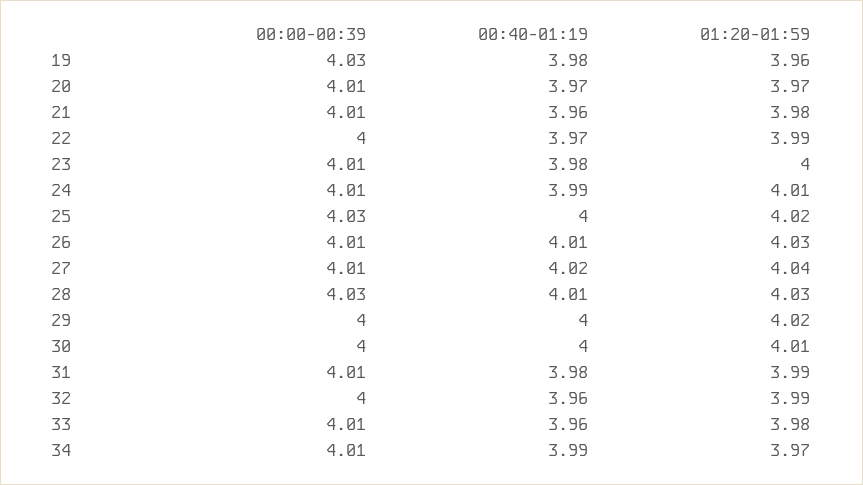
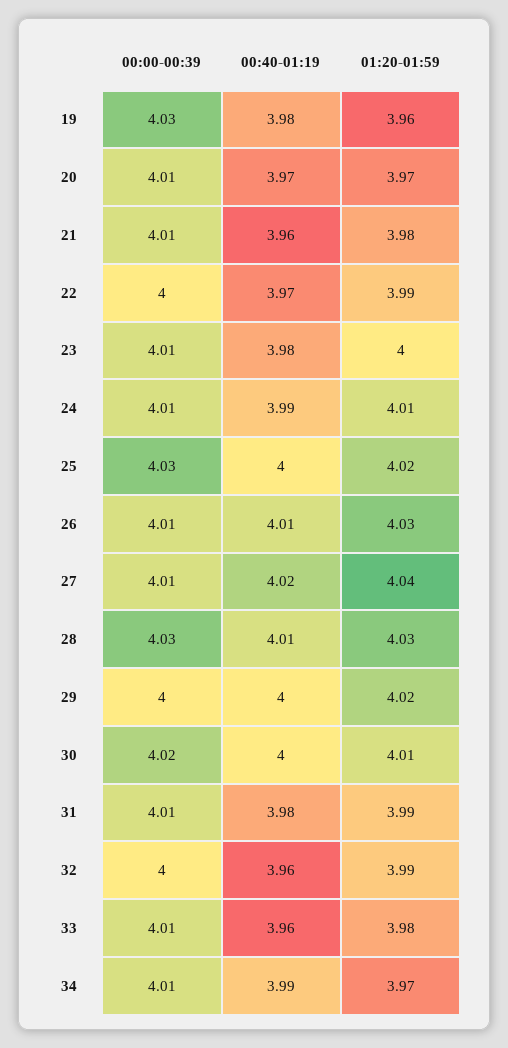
  {
    "00:00-00:39": {
      "19": 4.03,
      "20": 4.01,
      "21": 4.01,
      "22": 4,
      "23": 4.01,
      "24": 4.01,
      "25": 4.03,
      "26": 4.01,
      "27": 4.01,
      "28": 4.03,
      "29": 4,
-     "30": 4,
+     "30": 4.02,
      "31": 4.01,
      "32": 4,
      "33": 4.01,
      "34": 4.01
    },
    "00:40-01:19": {
      "19": 3.98,
      "20": 3.97,
      "21": 3.96,
      "22": 3.97,
      "23": 3.98,
      "24": 3.99,
      "25": 4,
      "26": 4.01,
      "27": 4.02,
      "28": 4.01,
      "29": 4,
      "30": 4,
      "31": 3.98,
      "32": 3.96,
      "33": 3.96,
      "34": 3.99
    },
    "01:20-01:59": {
      "19": 3.96,
      "20": 3.97,
      "21": 3.98,
      "22": 3.99,
      "23": 4,
      "24": 4.01,
      "25": 4.02,
      "26": 4.03,
      "27": 4.04,
      "28": 4.03,
      "29": 4.02,
      "30": 4.01,
      "31": 3.99,
      "32": 3.99,
      "33": 3.98,
      "34": 3.97
    }
  }

